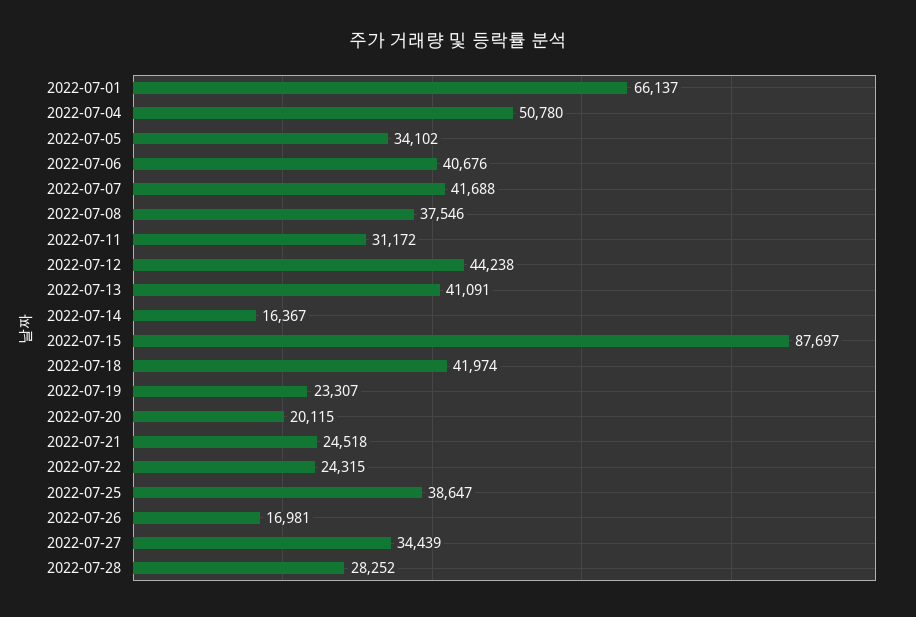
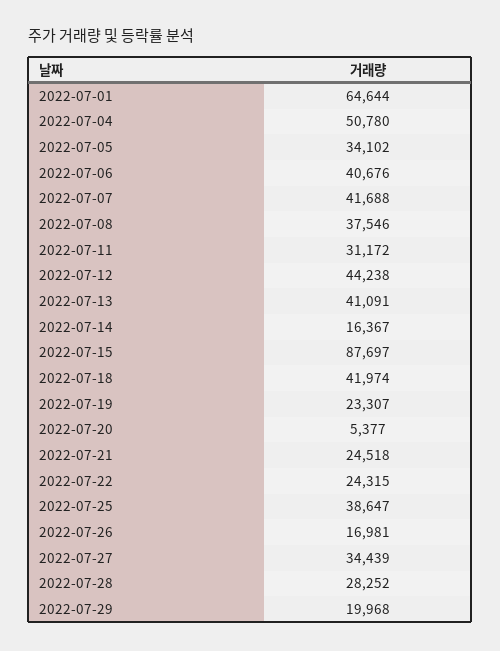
  {
-   "2022-07-01": 66137,
+   "2022-07-01": 64644,
    "2022-07-04": 50780,
    "2022-07-05": 34102,
    "2022-07-06": 40676,
    "2022-07-07": 41688,
    "2022-07-08": 37546,
    "2022-07-11": 31172,
    "2022-07-12": 44238,
    "2022-07-13": 41091,
    "2022-07-14": 16367,
    "2022-07-15": 87697,
    "2022-07-18": 41974,
    "2022-07-19": 23307,
-   "2022-07-20": 20115,
+   "2022-07-20": 5377,
    "2022-07-21": 24518,
    "2022-07-22": 24315,
    "2022-07-25": 38647,
    "2022-07-26": 16981,
    "2022-07-27": 34439,
-   "2022-07-28": 28252
+   "2022-07-28": 28252,
+   "2022-07-29": 19968
  }

